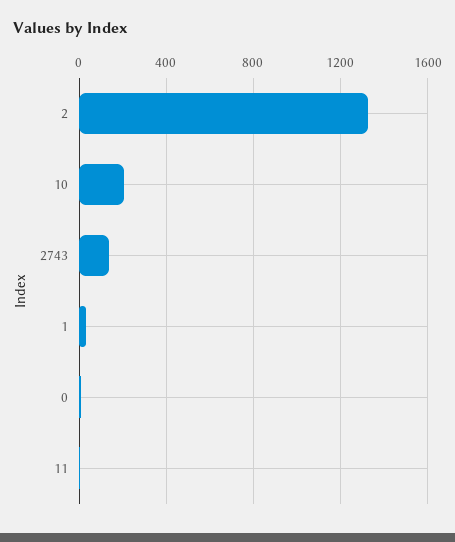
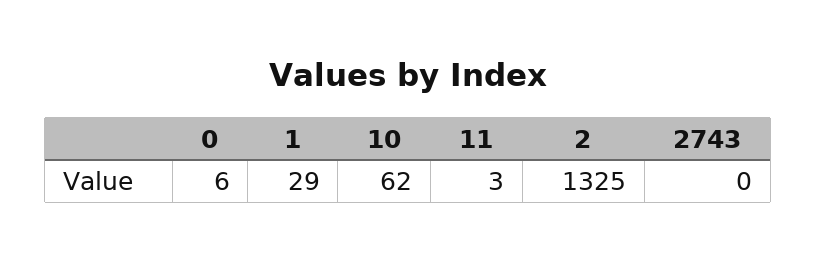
  {
    "2": 1325,
-   "10": 200,
+   "10": 62,
-   "2743": 150,
+   "2743": 0,
    "1": 29,
    "0": 6,
    "11": 3
  }

